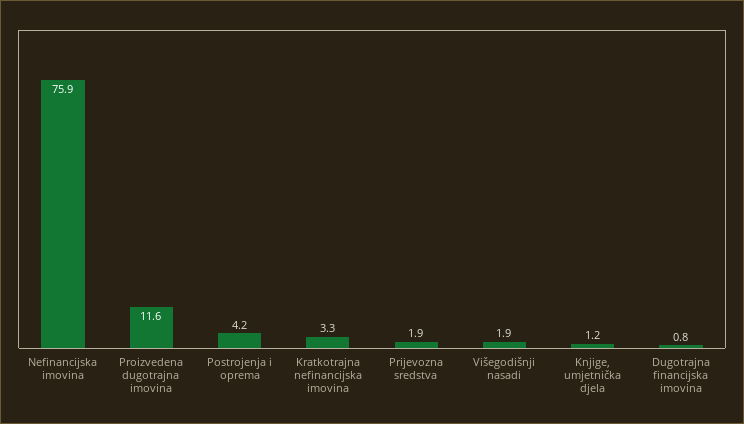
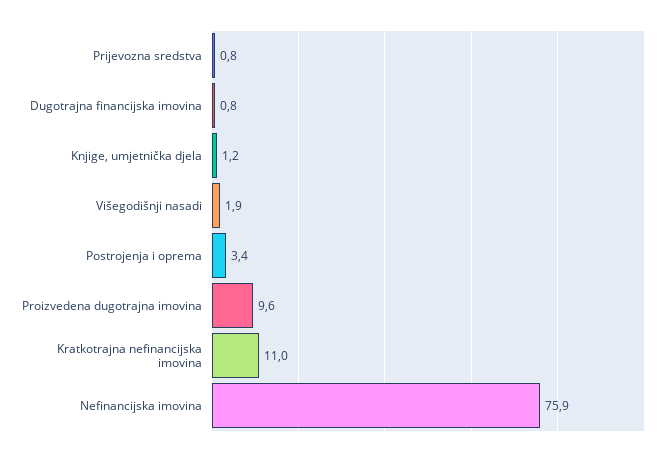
  {
    "Nefinancijska imovina": 75.9,
-   "Proizvedena dugotrajna imovina": 11.6,
+   "Proizvedena dugotrajna imovina": 9.6,
-   "Postrojenja i oprema": 4.2,
+   "Postrojenja i oprema": 3.4,
-   "Kratkotrajna nefinancijska imovina": 3.3,
+   "Kratkotrajna nefinancijska imovina": 11,
-   "Prijevozna sredstva": 1.9,
+   "Prijevozna sredstva": 0.8,
    "Višegodišnji nasadi": 1.9,
    "Knjige, umjetnička djela": 1.2,
    "Dugotrajna financijska imovina": 0.8
  }

